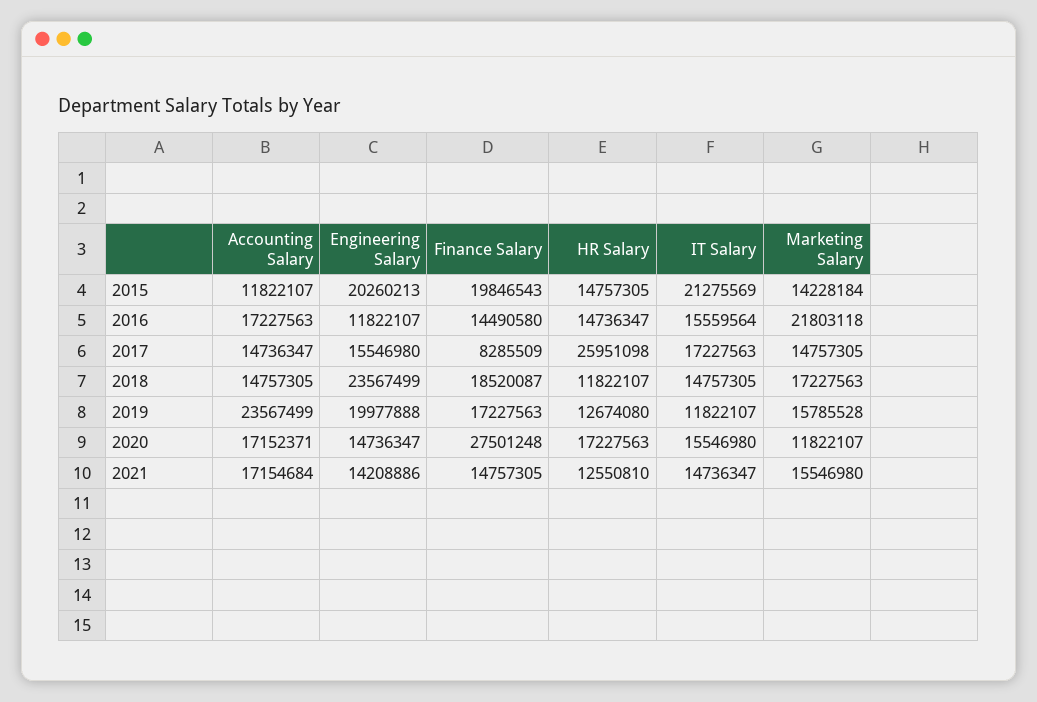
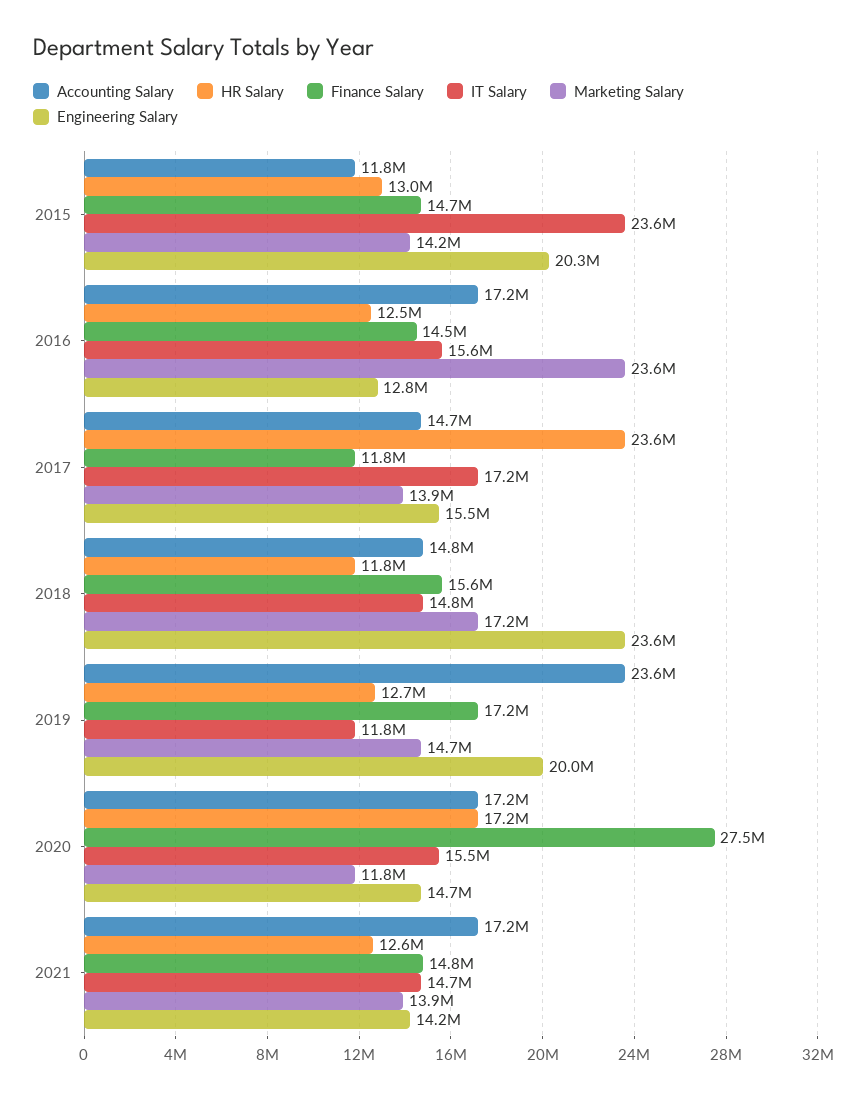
  {
    "Accounting Salary": {
      "2015": 11822107,
      "2016": 17227563,
      "2017": 14736347,
      "2018": 14757305,
      "2019": 23567499,
      "2020": 17152371,
      "2021": 17154684
    },
    "Engineering Salary": {
      "2015": 20260213,
-     "2016": 11822107,
+     "2016": 12800000,
      "2017": 15546980,
      "2018": 23567499,
      "2019": 19977888,
      "2020": 14736347,
      "2021": 14208886
    },
    "Finance Salary": {
-     "2015": 19846543,
+     "2015": 14700000,
      "2016": 14490580,
-     "2017": 8285509,
+     "2017": 11800000,
-     "2018": 18520087,
+     "2018": 15600000,
      "2019": 17227563,
      "2020": 27501248,
      "2021": 14757305
    },
    "HR Salary": {
-     "2015": 14757305,
+     "2015": 13000000,
-     "2016": 14736347,
+     "2016": 12500000,
-     "2017": 25951098,
+     "2017": 23600000,
      "2018": 11822107,
      "2019": 12674080,
      "2020": 17227563,
      "2021": 12550810
    },
    "IT Salary": {
-     "2015": 21275569,
+     "2015": 23600000,
      "2016": 15559564,
      "2017": 17227563,
      "2018": 14757305,
      "2019": 11822107,
      "2020": 15546980,
      "2021": 14736347
    },
    "Marketing Salary": {
      "2015": 14228184,
-     "2016": 21803118,
+     "2016": 23600000,
-     "2017": 14757305,
+     "2017": 13900000,
      "2018": 17227563,
-     "2019": 15785528,
+     "2019": 14700000,
      "2020": 11822107,
-     "2021": 15546980
+     "2021": 13900000
    }
  }

